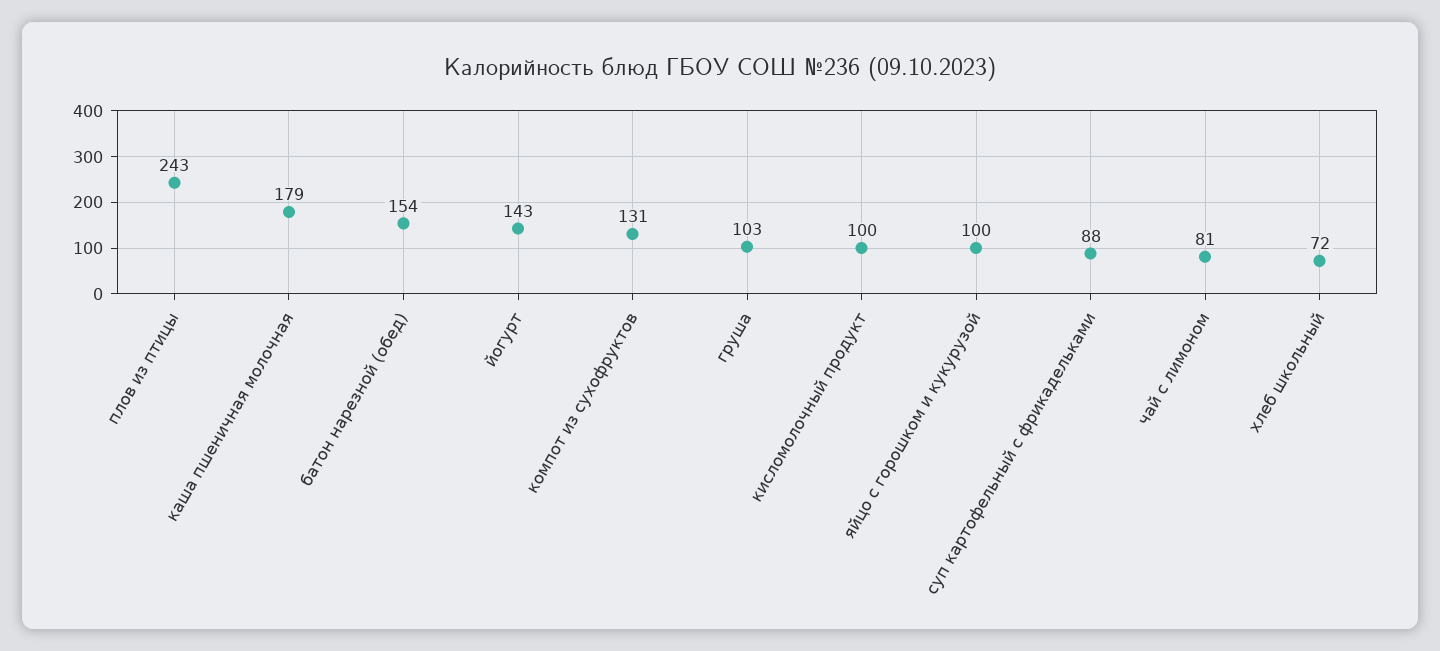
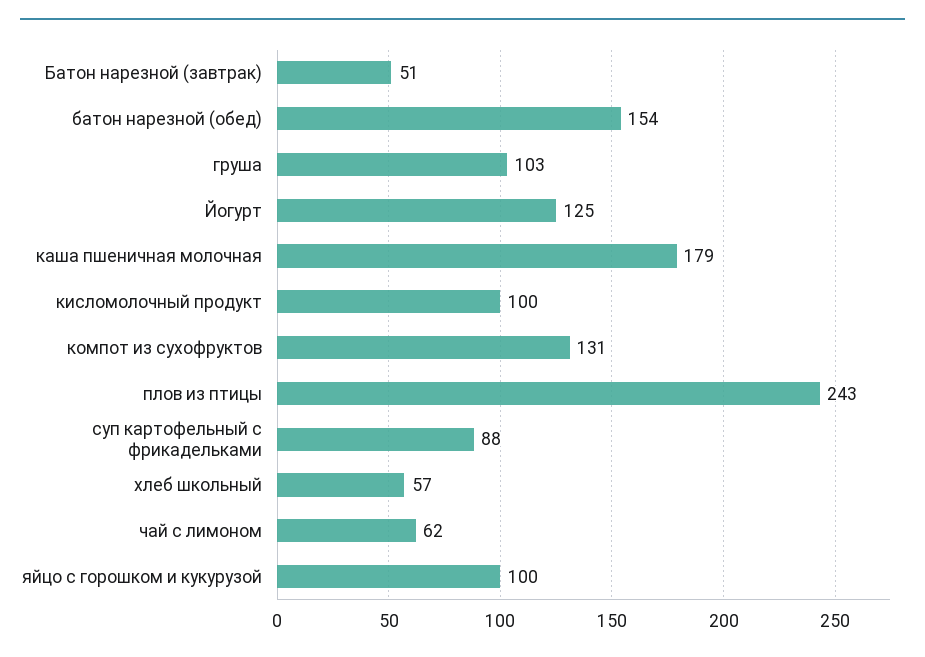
  {
    "плов из птицы": 243,
    "каша пшеничная молочная": 179,
    "батон нарезной (обед)": 154,
-   "йогурт": 143,
+   "йогурт": 125,
    "компот из сухофруктов": 131,
    "груша": 103,
    "кисломолочный продукт": 100,
    "яйцо с горошком и кукурузой": 100,
    "суп картофельный с фрикадельками": 88,
-   "чай с лимоном": 81,
+   "чай с лимоном": 62,
-   "хлеб школьный": 72
+   "хлеб школьный": 57,
+   "Батон нарезной (завтрак)": 51
  }

